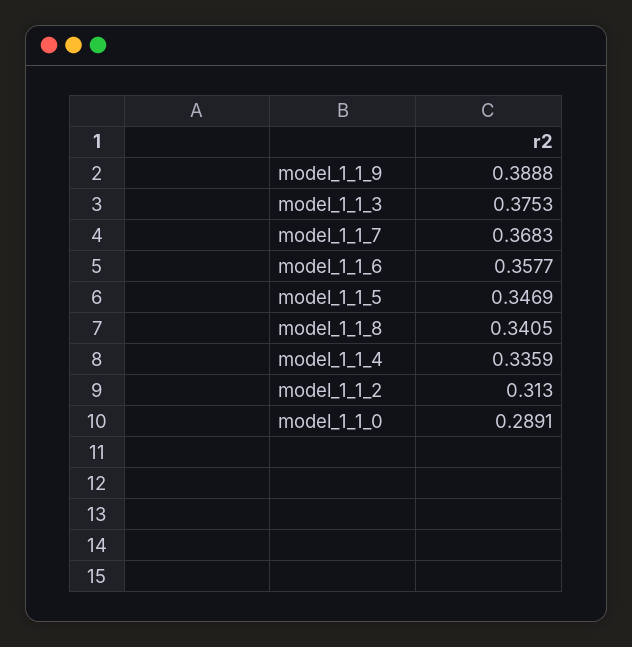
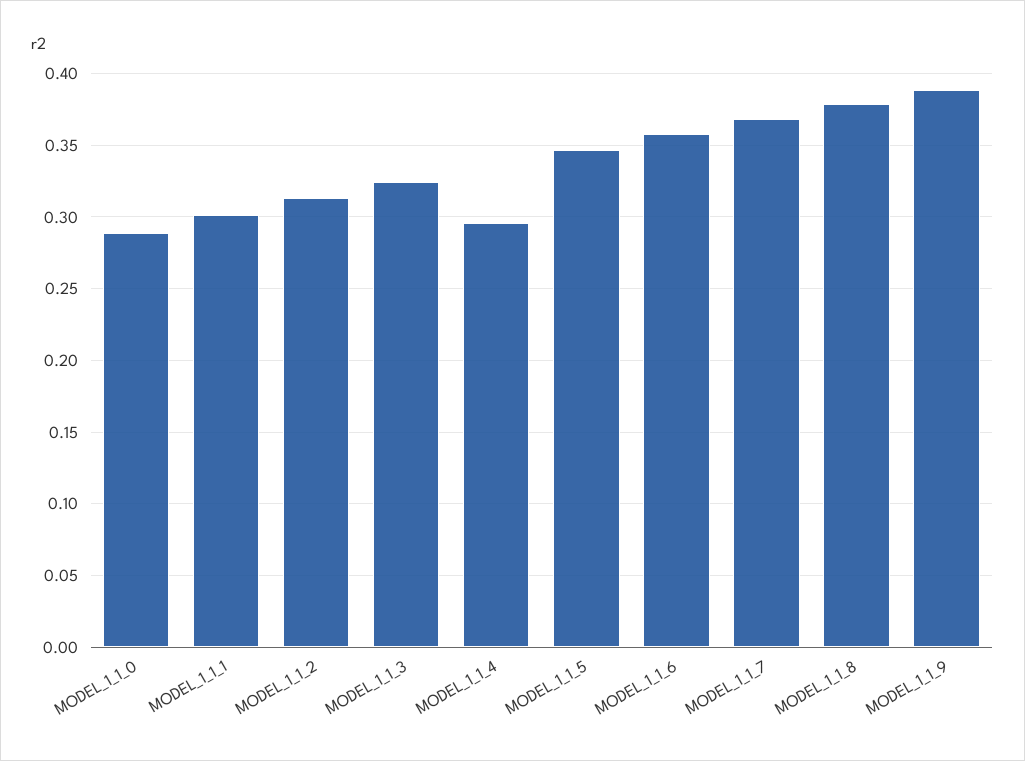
  {
    "model_1_1_9": 0.3888,
-   "model_1_1_3": 0.3753,
+   "model_1_1_3": 0.325,
    "model_1_1_7": 0.3683,
    "model_1_1_6": 0.3577,
    "model_1_1_5": 0.3469,
-   "model_1_1_8": 0.3405,
+   "model_1_1_8": 0.38,
-   "model_1_1_4": 0.3359,
+   "model_1_1_4": 0.295,
    "model_1_1_2": 0.313,
-   "model_1_1_0": 0.2891
+   "model_1_1_0": 0.2891,
+   "MODEL_1_1_1": 0.3
  }

